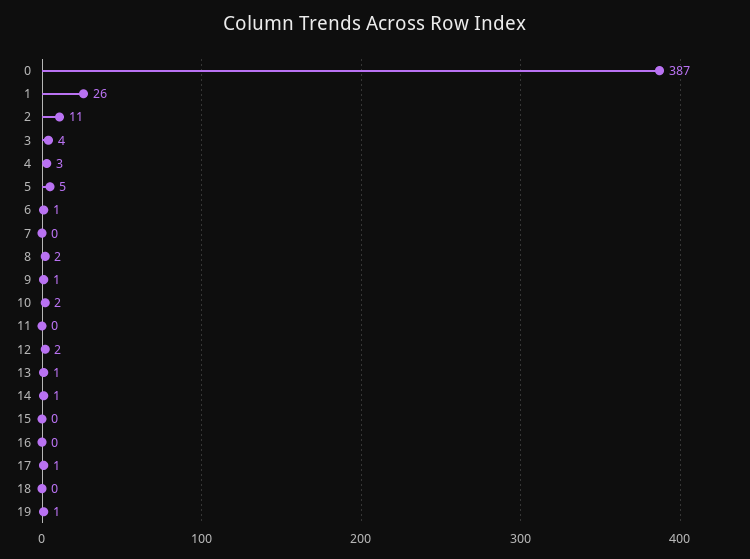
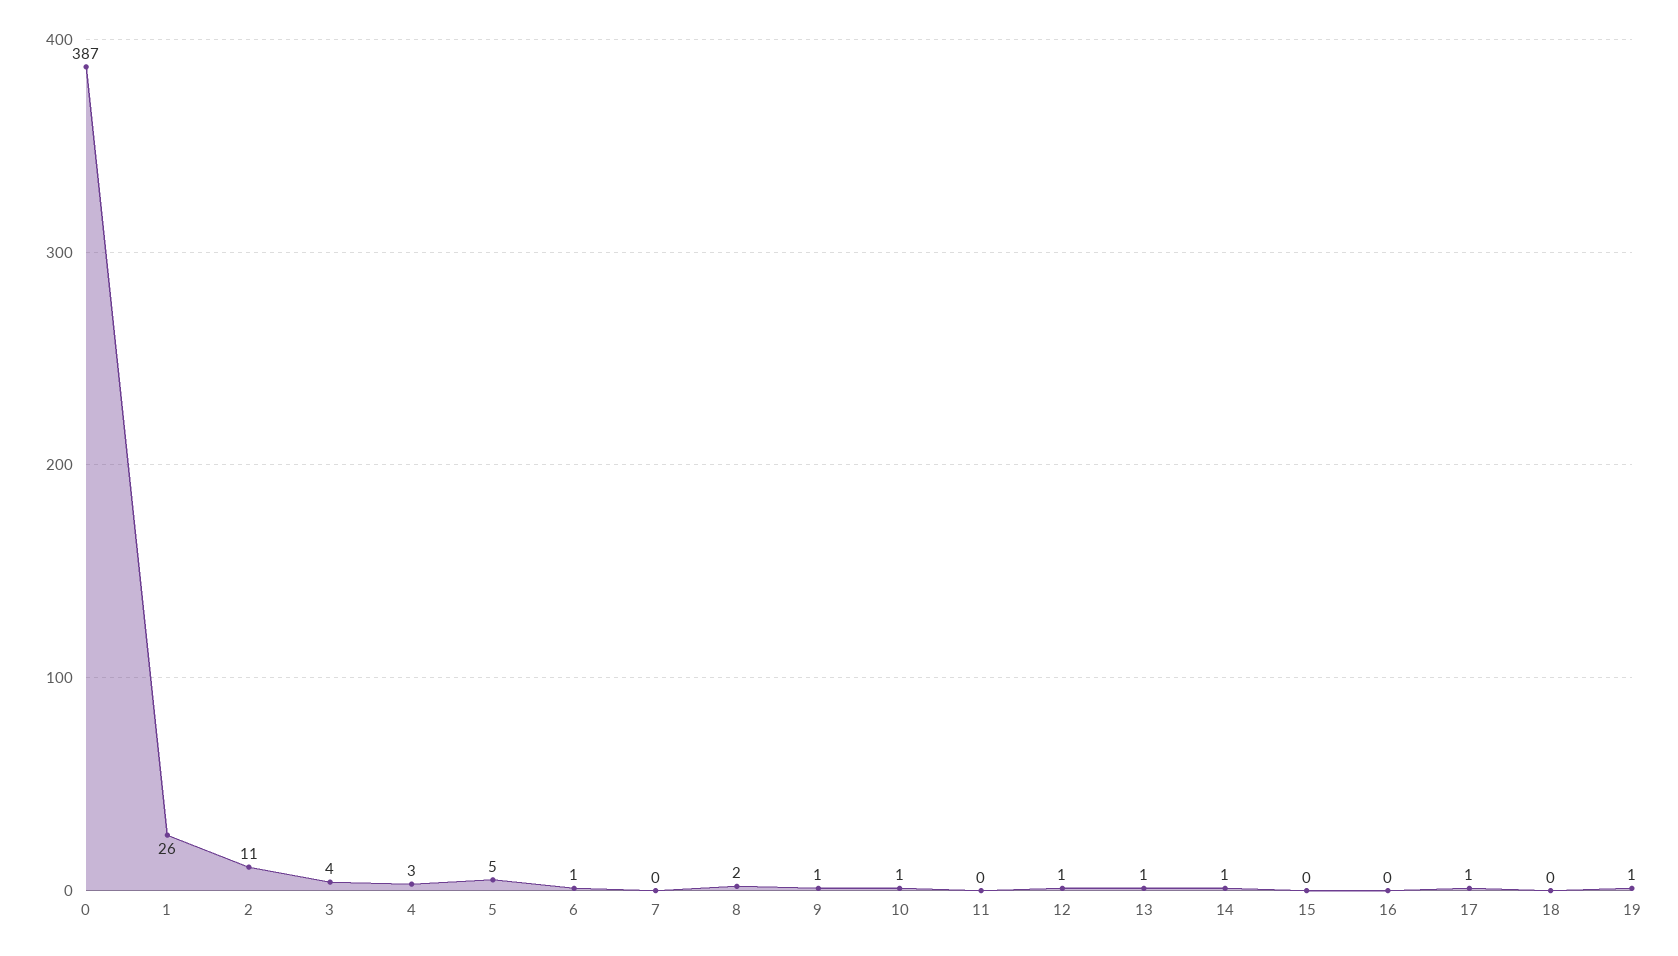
  {
    "0": 387,
    "1": 26,
    "2": 11,
    "3": 4,
    "4": 3,
    "5": 5,
    "6": 1,
    "7": 0,
    "8": 2,
    "9": 1,
-   "10": 2,
+   "10": 1,
    "11": 0,
-   "12": 2,
+   "12": 1,
    "13": 1,
    "14": 1,
    "15": 0,
    "16": 0,
    "17": 1,
    "18": 0,
    "19": 1
  }

